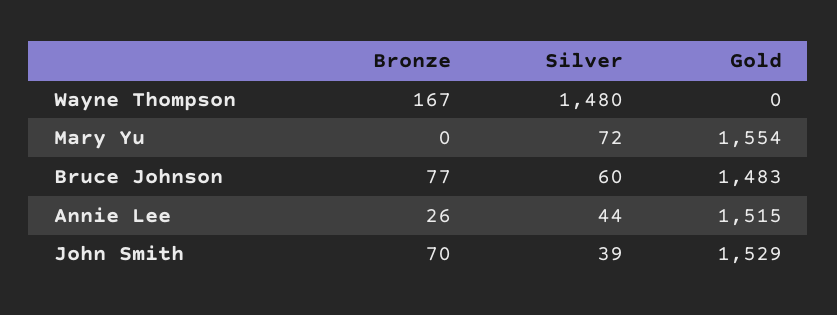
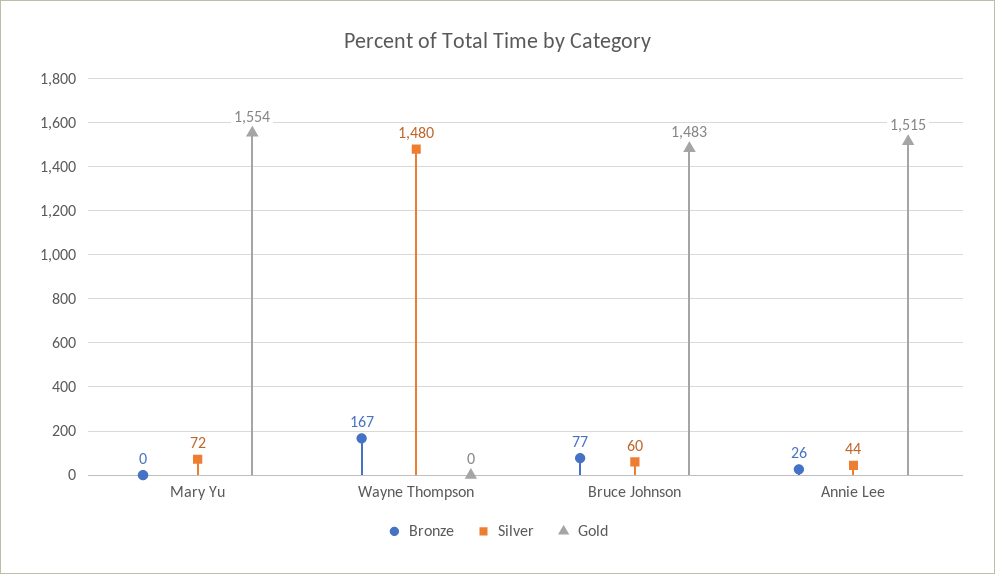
  {
    "Bronze": {
      "Wayne Thompson": 167,
      "Mary Yu": 0,
      "Bruce Johnson": 77,
-     "Annie Lee": 26,
+     "Annie Lee": 26
-     "John Smith": 70
    },
    "Silver": {
      "Wayne Thompson": 1480,
      "Mary Yu": 72,
      "Bruce Johnson": 60,
-     "Annie Lee": 44,
+     "Annie Lee": 44
-     "John Smith": 39
    },
    "Gold": {
      "Wayne Thompson": 0,
      "Mary Yu": 1554,
      "Bruce Johnson": 1483,
-     "Annie Lee": 1515,
+     "Annie Lee": 1515
-     "John Smith": 1529
    }
  }

